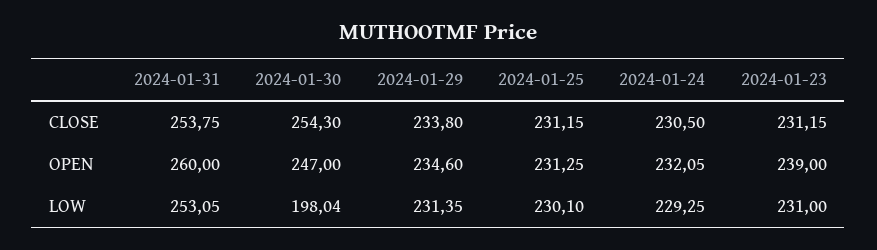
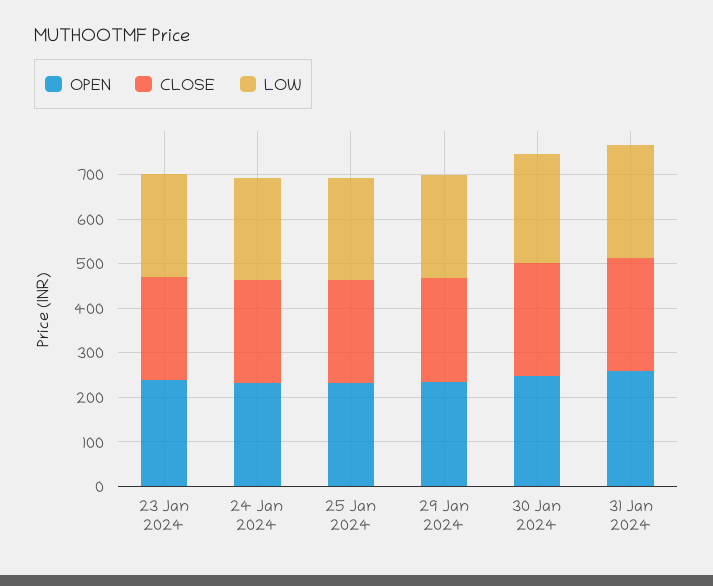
  {
    "CLOSE": {
      "2024-01-31": 253.75,
      "2024-01-30": 254.3,
      "2024-01-29": 233.8,
      "2024-01-25": 231.15,
      "2024-01-24": 230.5,
      "2024-01-23": 231.15
    },
    "OPEN": {
      "2024-01-31": 260,
      "2024-01-30": 247,
      "2024-01-29": 234.6,
      "2024-01-25": 231.25,
      "2024-01-24": 232.05,
      "2024-01-23": 239
    },
    "LOW": {
      "2024-01-31": 253.05,
-     "2024-01-30": 198.04,
+     "2024-01-30": 240,
      "2024-01-29": 231.35,
      "2024-01-25": 230.1,
      "2024-01-24": 229.25,
      "2024-01-23": 231
    }
  }

